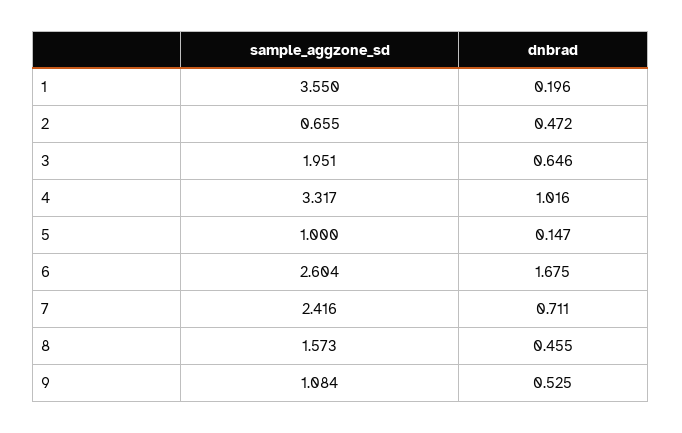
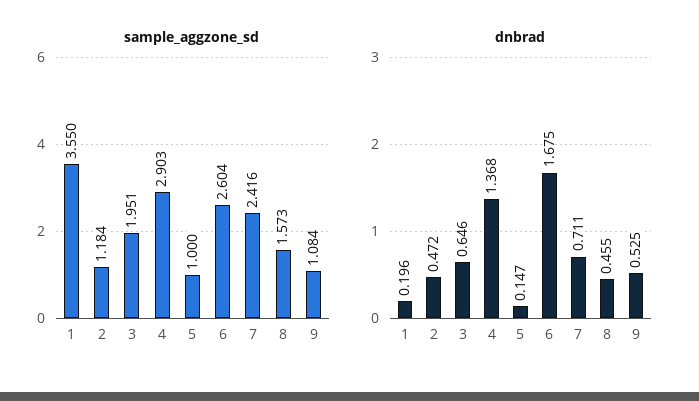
  {
    "sample_aggzone_sd": {
      "1": 3.55,
-     "2": 0.655,
+     "2": 1.184,
      "3": 1.951,
-     "4": 3.317,
+     "4": 2.903,
      "5": 1,
      "6": 2.604,
      "7": 2.416,
      "8": 1.573,
      "9": 1.084
    },
    "dnbrad": {
      "1": 0.196,
      "2": 0.472,
      "3": 0.646,
-     "4": 1.016,
+     "4": 1.368,
      "5": 0.147,
      "6": 1.675,
      "7": 0.711,
      "8": 0.455,
      "9": 0.525
    }
  }

